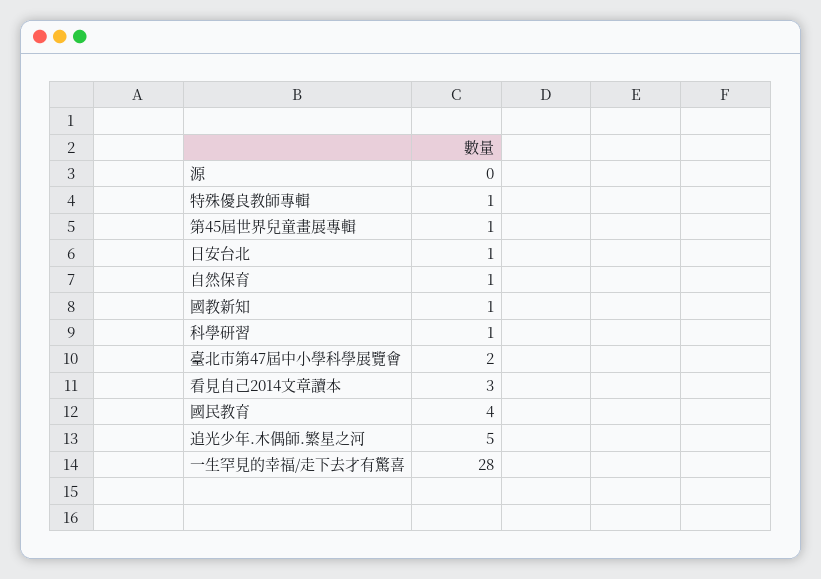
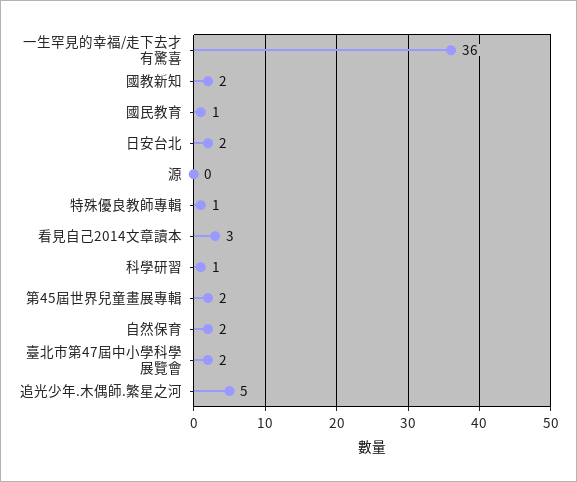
  {
    "源": 0,
    "特殊優良教師專輯": 1,
-   "第45屆世界兒童畫展專輯": 1,
+   "第45屆世界兒童畫展專輯": 2,
-   "日安台北": 1,
+   "日安台北": 2,
-   "自然保育": 1,
+   "自然保育": 2,
-   "國教新知": 1,
+   "國教新知": 2,
    "科學研習": 1,
    "臺北市第47屆中小學科學展覽會": 2,
    "看見自己2014文章讀本": 3,
-   "國民教育": 4,
+   "國民教育": 1,
    "追光少年.木偶師.繁星之河": 5,
-   "一生罕見的幸福/走下去才有驚喜": 28
+   "一生罕見的幸福/走下去才有驚喜": 36
  }

